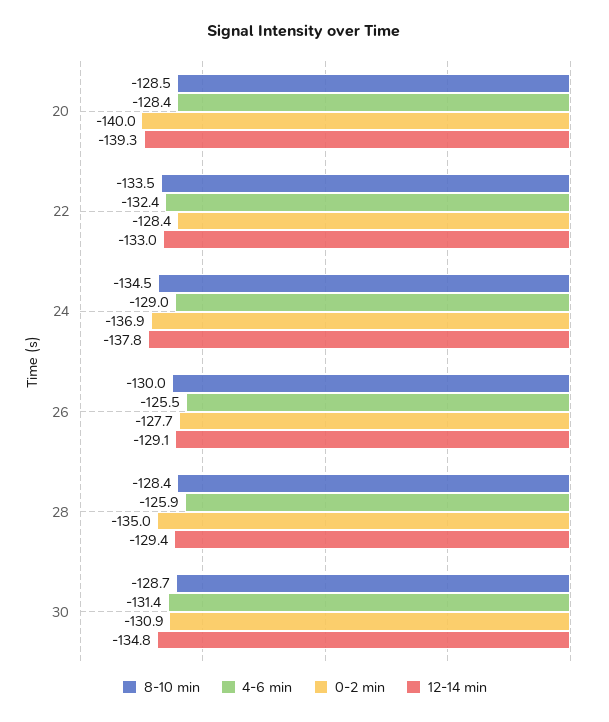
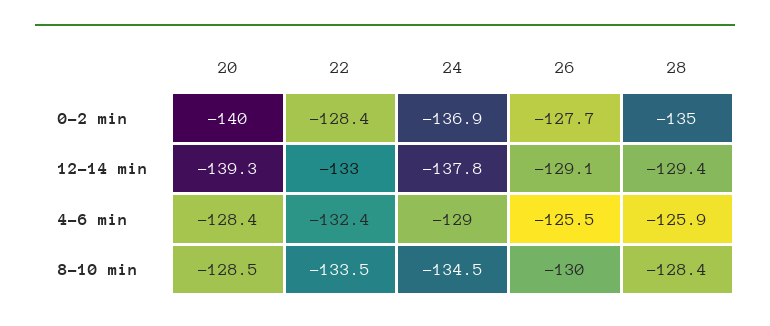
  {
    "8-10 min": {
      "20": -128.5,
      "22": -133.5,
      "24": -134.5,
      "26": -130,
-     "28": -128.4,
+     "28": -128.4
-     "30": -128.7
    },
    "4-6 min": {
      "20": -128.4,
      "22": -132.4,
      "24": -129,
      "26": -125.5,
-     "28": -125.9,
+     "28": -125.9
-     "30": -131.4
    },
    "0-2 min": {
      "20": -140,
      "22": -128.4,
      "24": -136.9,
      "26": -127.7,
-     "28": -135,
+     "28": -135
-     "30": -130.9
    },
    "12-14 min": {
      "20": -139.3,
      "22": -133,
      "24": -137.8,
      "26": -129.1,
-     "28": -129.4,
+     "28": -129.4
-     "30": -134.8
    }
  }

